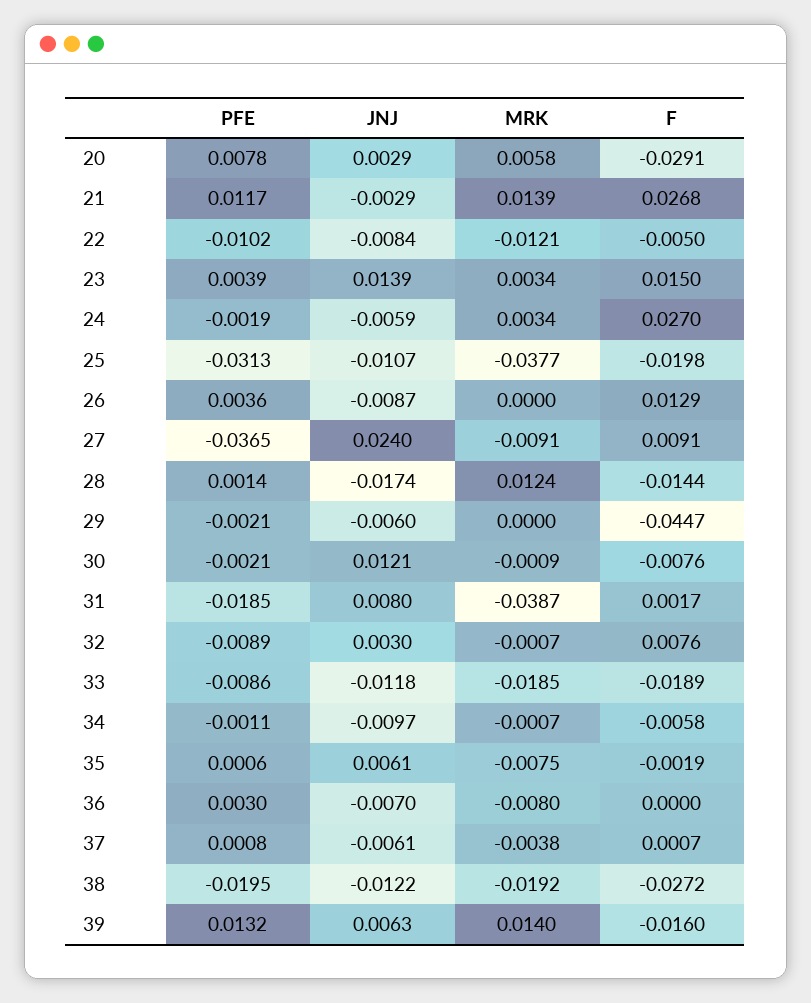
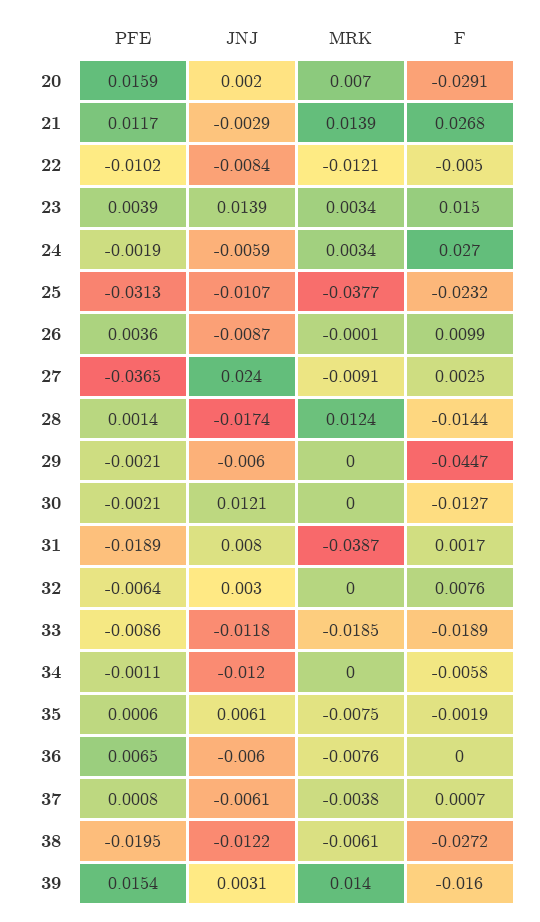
  {
    "PFE": {
-     "20": 0.0078,
+     "20": 0.0159,
      "21": 0.0117,
      "22": -0.0102,
      "23": 0.0039,
      "24": -0.0019,
      "25": -0.0313,
      "26": 0.0036,
      "27": -0.0365,
      "28": 0.0014,
      "29": -0.0021,
      "30": -0.0021,
-     "31": -0.0185,
+     "31": -0.0189,
-     "32": -0.0089,
+     "32": -0.0064,
      "33": -0.0086,
      "34": -0.0011,
      "35": 0.0006,
-     "36": 0.003,
+     "36": 0.0065,
      "37": 0.0008,
      "38": -0.0195,
-     "39": 0.0132
+     "39": 0.0154
    },
    "JNJ": {
-     "20": 0.0029,
+     "20": 0.002,
      "21": -0.0029,
      "22": -0.0084,
      "23": 0.0139,
      "24": -0.0059,
      "25": -0.0107,
      "26": -0.0087,
      "27": 0.024,
      "28": -0.0174,
      "29": -0.006,
      "30": 0.0121,
      "31": 0.008,
      "32": 0.003,
      "33": -0.0118,
-     "34": -0.0097,
+     "34": -0.012,
      "35": 0.0061,
-     "36": -0.007,
+     "36": -0.006,
      "37": -0.0061,
      "38": -0.0122,
-     "39": 0.0063
+     "39": 0.0031
    },
    "MRK": {
-     "20": 0.0058,
+     "20": 0.007,
      "21": 0.0139,
      "22": -0.0121,
      "23": 0.0034,
      "24": 0.0034,
      "25": -0.0377,
-     "26": 0,
+     "26": -0.0001,
      "27": -0.0091,
      "28": 0.0124,
      "29": 0,
-     "30": -0.0009,
+     "30": 0,
      "31": -0.0387,
-     "32": -0.0007,
+     "32": 0,
      "33": -0.0185,
-     "34": -0.0007,
+     "34": 0,
      "35": -0.0075,
-     "36": -0.008,
+     "36": -0.0076,
      "37": -0.0038,
-     "38": -0.0192,
+     "38": -0.0061,
      "39": 0.014
    },
    "F": {
      "20": -0.0291,
      "21": 0.0268,
      "22": -0.005,
      "23": 0.015,
      "24": 0.027,
-     "25": -0.0198,
+     "25": -0.0232,
-     "26": 0.0129,
+     "26": 0.0099,
-     "27": 0.0091,
+     "27": 0.0025,
      "28": -0.0144,
      "29": -0.0447,
-     "30": -0.0076,
+     "30": -0.0127,
      "31": 0.0017,
      "32": 0.0076,
      "33": -0.0189,
      "34": -0.0058,
      "35": -0.0019,
      "36": 0,
      "37": 0.0007,
      "38": -0.0272,
      "39": -0.016
    }
  }

